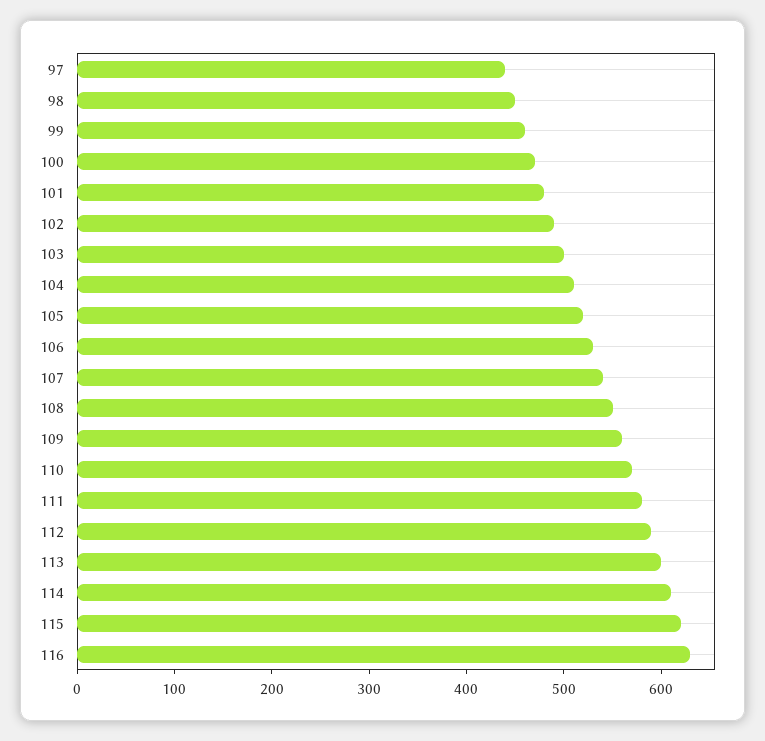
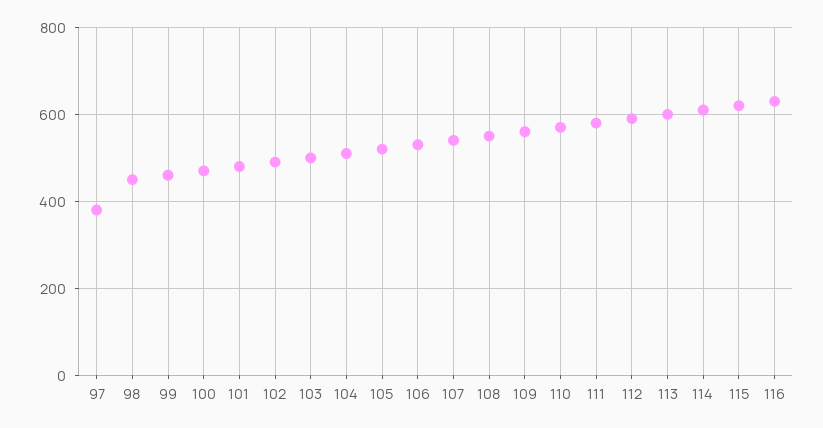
  {
-   "97": 440,
+   "97": 380,
    "98": 460,
    "99": 460,
    "100": 480,
    "101": 480,
    "102": 500,
    "103": 500,
    "104": 520,
    "105": 520,
    "106": 540,
    "107": 540,
    "108": 560,
    "109": 560,
    "110": 580,
    "111": 580,
    "112": 600,
    "113": 600,
    "114": 620,
    "115": 620,
    "116": 640
  }

